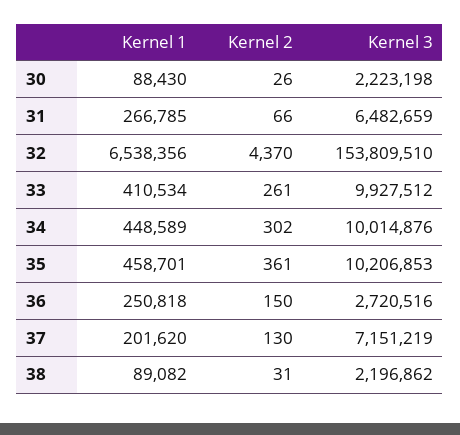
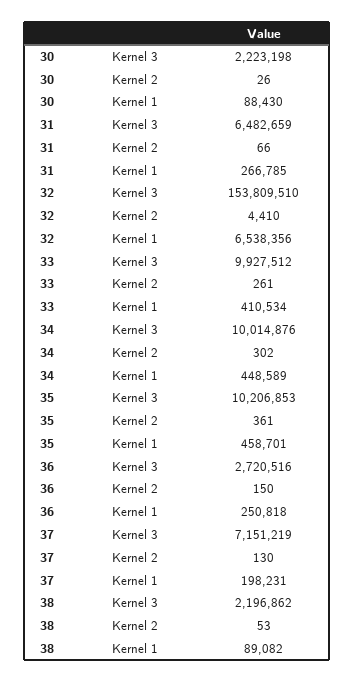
  {
    "Kernel 1": {
      "30": 88430,
      "31": 266785,
      "32": 6538356,
      "33": 410534,
      "34": 448589,
      "35": 458701,
      "36": 250818,
-     "37": 201620,
+     "37": 198231,
      "38": 89082
    },
    "Kernel 2": {
      "30": 26,
      "31": 66,
-     "32": 4370,
+     "32": 4410,
      "33": 261,
      "34": 302,
      "35": 361,
      "36": 150,
      "37": 130,
-     "38": 31
+     "38": 53
    },
    "Kernel 3": {
      "30": 2223198,
      "31": 6482659,
      "32": 153809510,
      "33": 9927512,
      "34": 10014876,
      "35": 10206853,
      "36": 2720516,
      "37": 7151219,
      "38": 2196862
    }
  }

